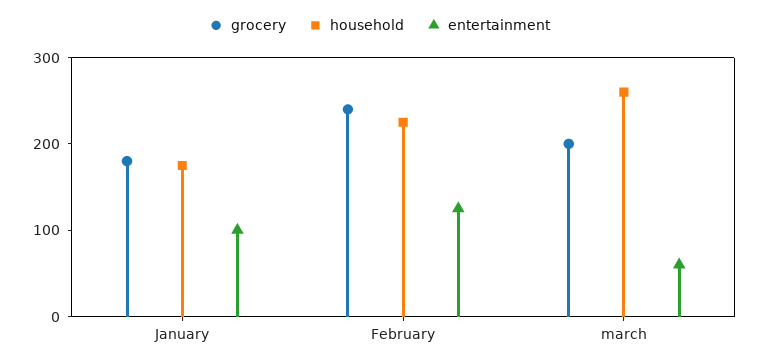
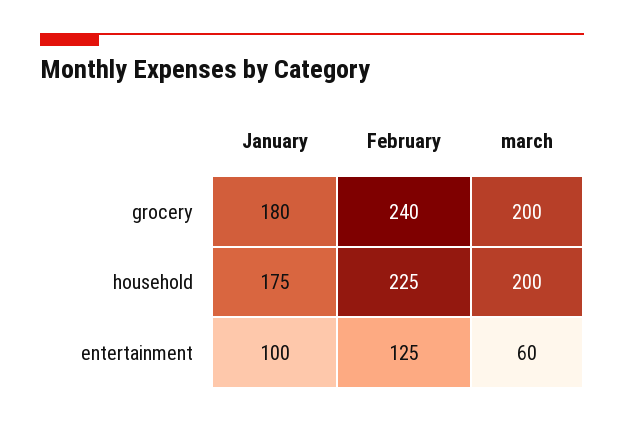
  {
    "grocery": {
      "January": 180,
      "February": 240,
      "march": 200
    },
    "household": {
      "January": 175,
      "February": 225,
-     "march": 260
+     "march": 200
    },
    "entertainment": {
      "January": 100,
      "February": 125,
      "march": 60
    }
  }

